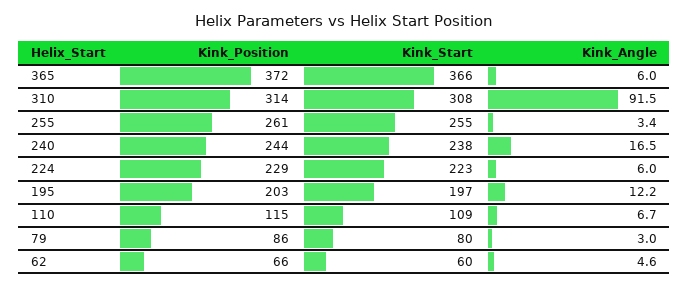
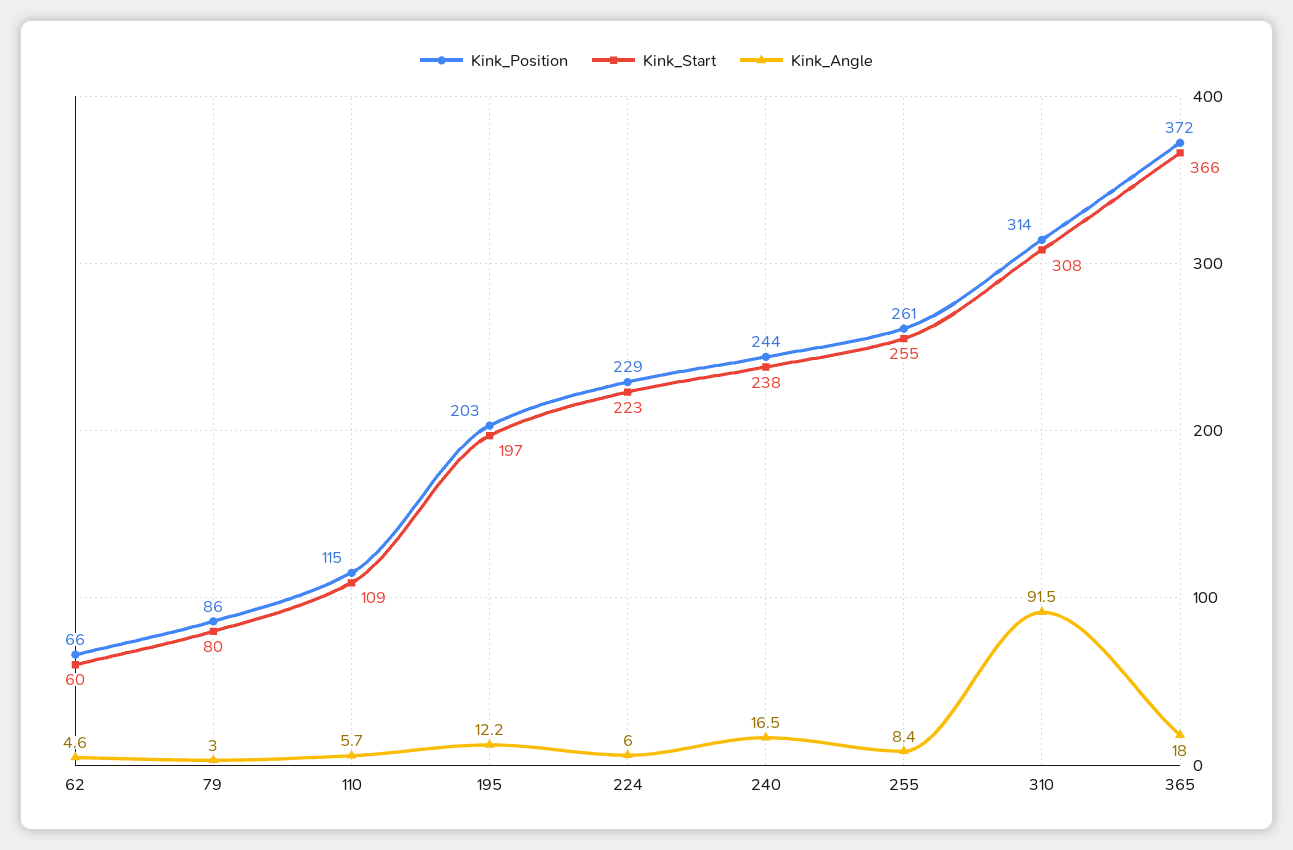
  {
    "Kink_Position": {
      "365": 372,
      "310": 314,
      "255": 261,
      "240": 244,
      "224": 229,
      "195": 203,
      "110": 115,
      "79": 86,
      "62": 66
    },
    "Kink_Start": {
      "365": 366,
      "310": 308,
      "255": 255,
      "240": 238,
      "224": 223,
      "195": 197,
      "110": 109,
      "79": 80,
      "62": 60
    },
    "Kink_Angle": {
-     "365": 6,
+     "365": 18,
      "310": 91.5,
-     "255": 3.4,
+     "255": 8.4,
      "240": 16.5,
      "224": 6,
      "195": 12.2,
-     "110": 6.7,
+     "110": 5.7,
      "79": 3,
      "62": 4.6
    }
  }

